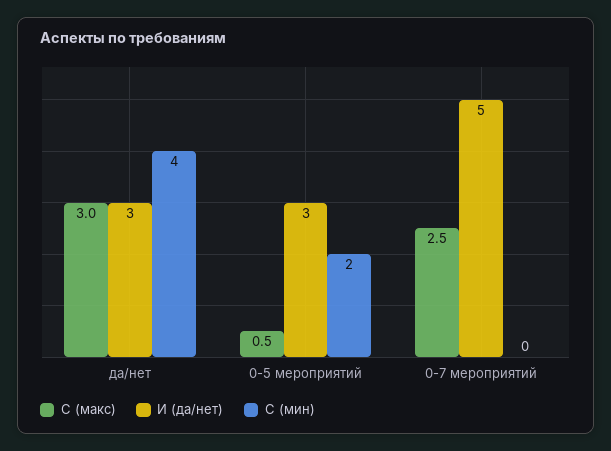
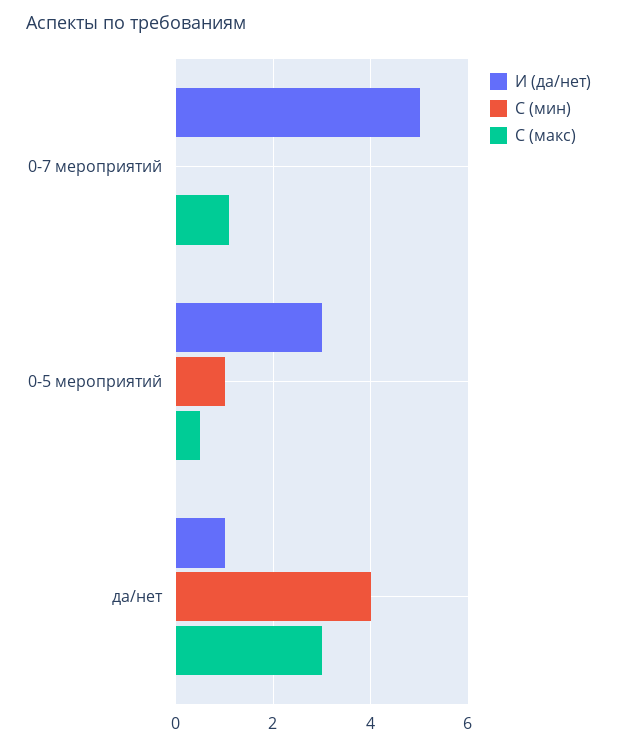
  {
    "С (макс)": {
      "да/нет": 3,
      "0-5 мероприятий": 0.5,
-     "0-7 мероприятий": 2.5
+     "0-7 мероприятий": 1
    },
    "И (да/нет)": {
-     "да/нет": 3,
+     "да/нет": 1,
      "0-5 мероприятий": 3,
      "0-7 мероприятий": 5
    },
    "С (мин)": {
      "да/нет": 4,
-     "0-5 мероприятий": 2,
+     "0-5 мероприятий": 1,
      "0-7 мероприятий": 0
    }
  }

